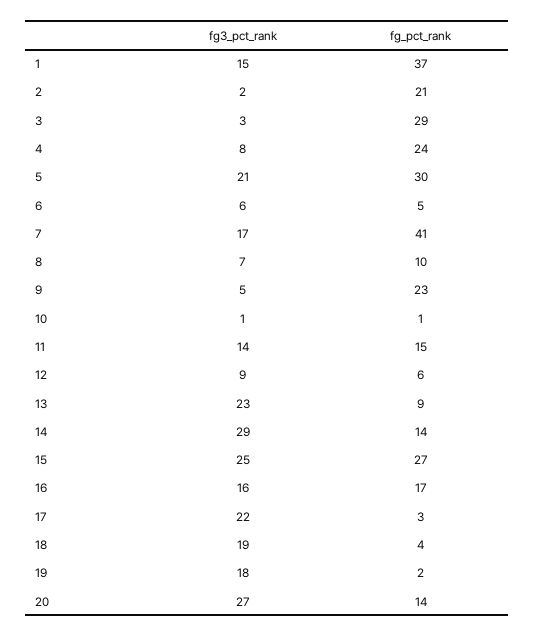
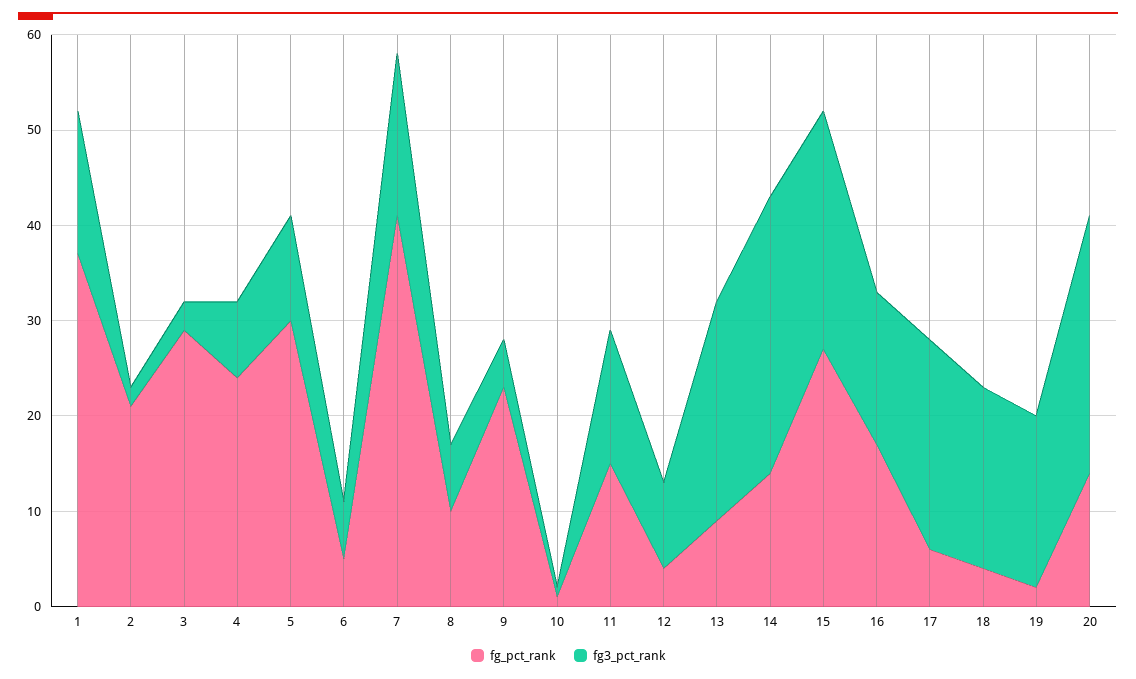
  {
    "fg3_pct_rank": {
      "1": 15,
      "2": 2,
      "3": 3,
      "4": 8,
-     "5": 21,
+     "5": 11,
      "6": 6,
      "7": 17,
      "8": 7,
      "9": 5,
      "10": 1,
      "11": 14,
      "12": 9,
      "13": 23,
      "14": 29,
      "15": 25,
      "16": 16,
      "17": 22,
      "18": 19,
      "19": 18,
      "20": 27
    },
    "fg_pct_rank": {
      "1": 37,
      "2": 21,
      "3": 29,
      "4": 24,
      "5": 30,
      "6": 5,
      "7": 41,
      "8": 10,
      "9": 23,
      "10": 1,
      "11": 15,
-     "12": 6,
+     "12": 4,
      "13": 9,
      "14": 14,
      "15": 27,
      "16": 17,
-     "17": 3,
+     "17": 6,
      "18": 4,
      "19": 2,
      "20": 14
    }
  }

